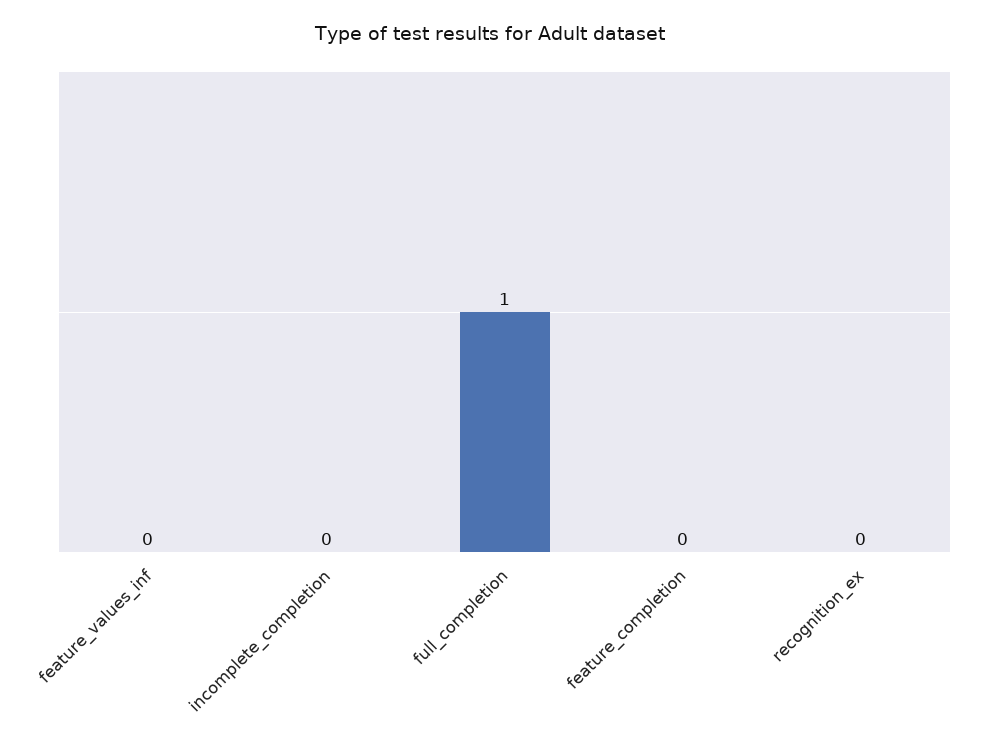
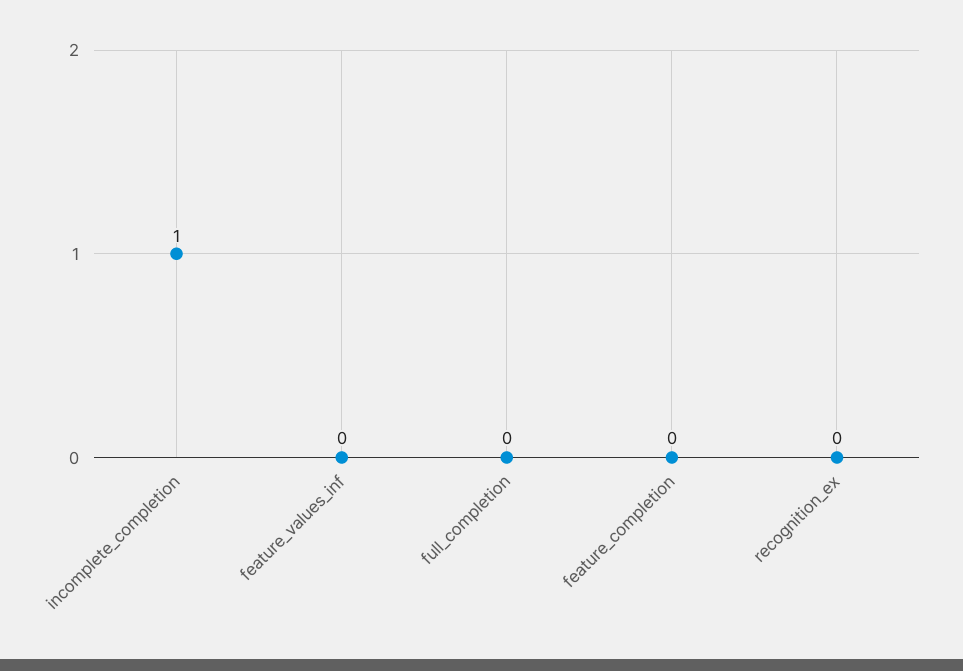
  {
    "feature_values_inf": 0,
-   "incomplete_completion": 0,
+   "incomplete_completion": 1,
-   "full_completion": 1,
+   "full_completion": 0,
    "feature_completion": 0,
    "recognition_ex": 0
  }

